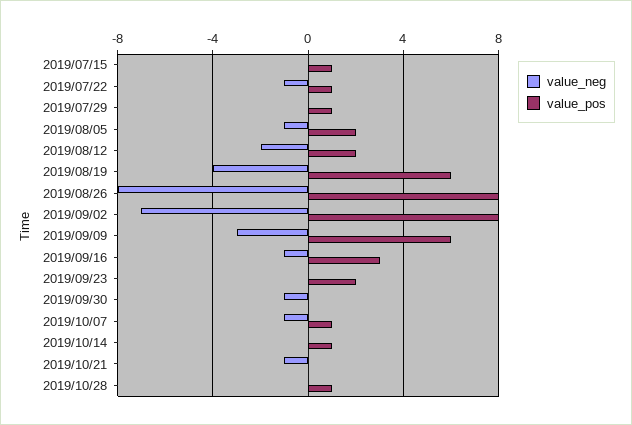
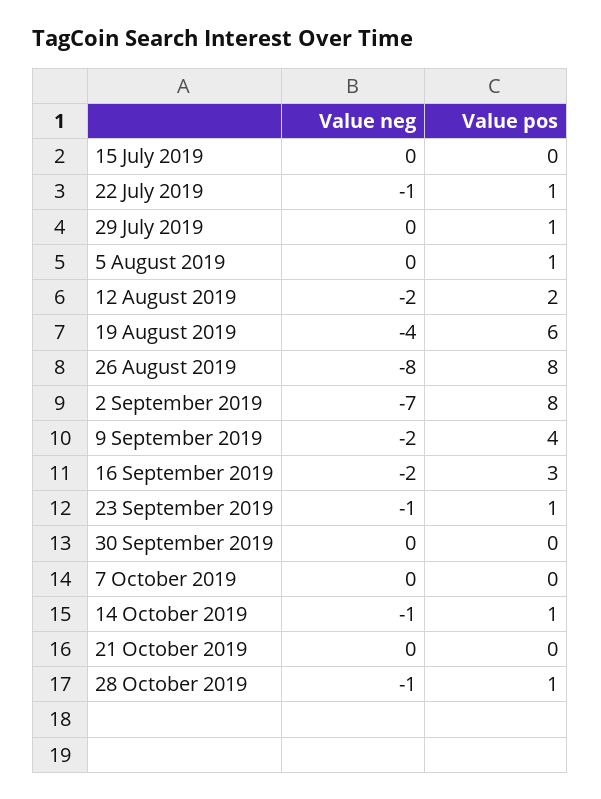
  {
    "value_neg": {
      "2019/07/15": 0,
      "2019/07/22": -1,
      "2019/07/29": 0,
-     "2019/08/05": -1,
+     "2019/08/05": 0,
      "2019/08/12": -2,
      "2019/08/19": -4,
      "2019/08/26": -8,
      "2019/09/02": -7,
-     "2019/09/09": -3,
+     "2019/09/09": -2,
-     "2019/09/16": -1,
+     "2019/09/16": -2,
-     "2019/09/23": 0,
+     "2019/09/23": -1,
-     "2019/09/30": -1,
+     "2019/09/30": 0,
-     "2019/10/07": -1,
+     "2019/10/07": 0,
-     "2019/10/14": 0,
+     "2019/10/14": -1,
-     "2019/10/21": -1,
+     "2019/10/21": 0,
-     "2019/10/28": 0
+     "2019/10/28": -1
    },
    "value_pos": {
-     "2019/07/15": 1,
+     "2019/07/15": 0,
      "2019/07/22": 1,
      "2019/07/29": 1,
-     "2019/08/05": 2,
+     "2019/08/05": 1,
      "2019/08/12": 2,
      "2019/08/19": 6,
      "2019/08/26": 8,
      "2019/09/02": 8,
-     "2019/09/09": 6,
+     "2019/09/09": 4,
      "2019/09/16": 3,
-     "2019/09/23": 2,
+     "2019/09/23": 1,
      "2019/09/30": 0,
-     "2019/10/07": 1,
+     "2019/10/07": 0,
      "2019/10/14": 1,
      "2019/10/21": 0,
      "2019/10/28": 1
    }
  }

